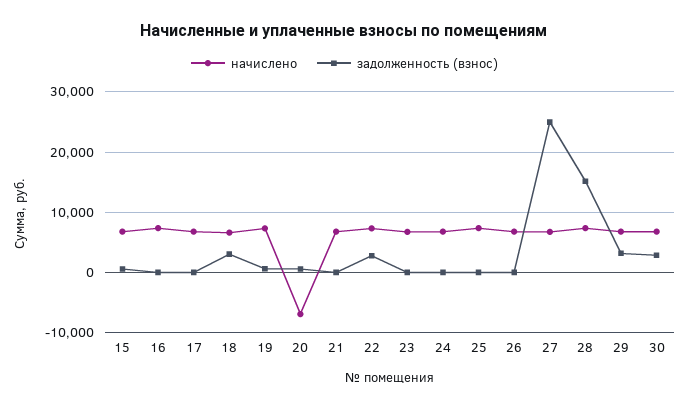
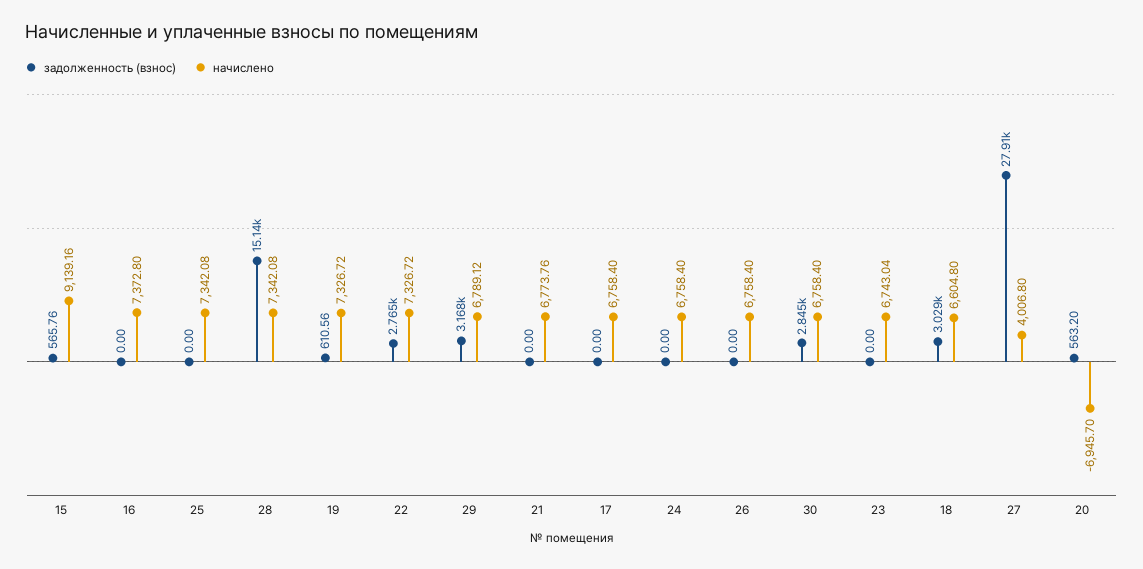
  {
    "начислено": {
-     "15": 7000,
+     "15": 9139.16,
      "16": 7372.8,
      "17": 6758.4,
      "18": 6604.8,
      "19": 7326.72,
      "20": -6945.7,
      "21": 6773.76,
      "22": 7326.72,
      "23": 6743.04,
      "24": 6758.4,
      "25": 7342.08,
      "26": 6758.4,
-     "27": 7000,
+     "27": 4006.8,
      "28": 7342.08,
      "29": 6789.12,
      "30": 6758.4
    },
    "задолженность (взнос)": {
      "15": 565.76,
      "16": 0,
      "17": 0,
      "18": 3029,
      "19": 610.56,
      "20": 563.2,
      "21": 0,
      "22": 2765,
      "23": 0,
      "24": 0,
      "25": 0,
      "26": 0,
-     "27": 25000,
+     "27": 27910,
      "28": 15140,
      "29": 3168,
      "30": 2845
    }
  }

